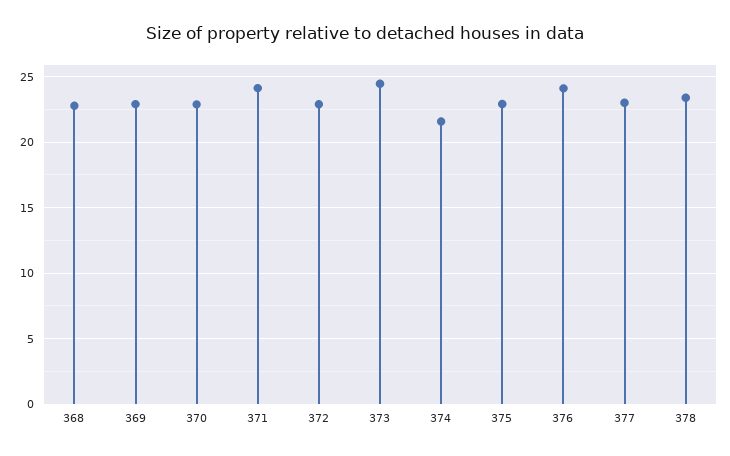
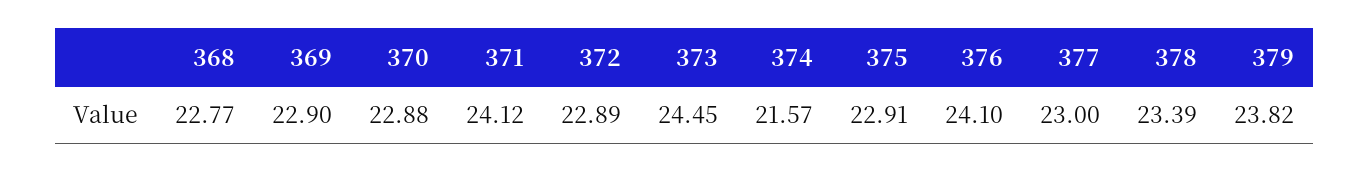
  {
    "368": 22.77,
    "369": 22.9,
    "370": 22.88,
    "371": 24.12,
    "372": 22.89,
    "373": 24.45,
    "374": 21.57,
    "375": 22.91,
    "376": 24.1,
    "377": 23,
-   "378": 23.39
+   "378": 23.39,
+   "379": 23.82
  }

